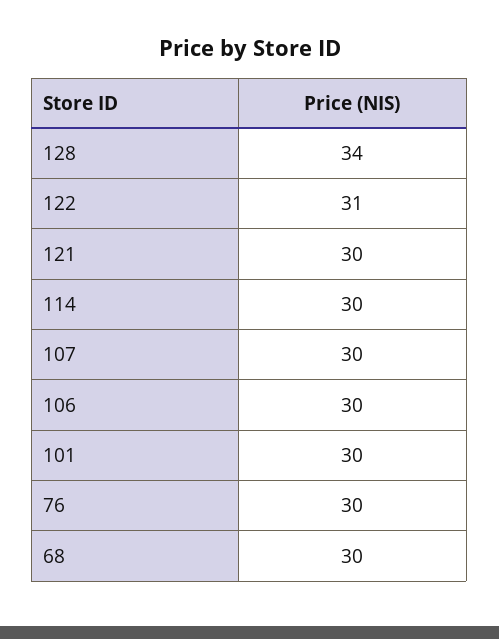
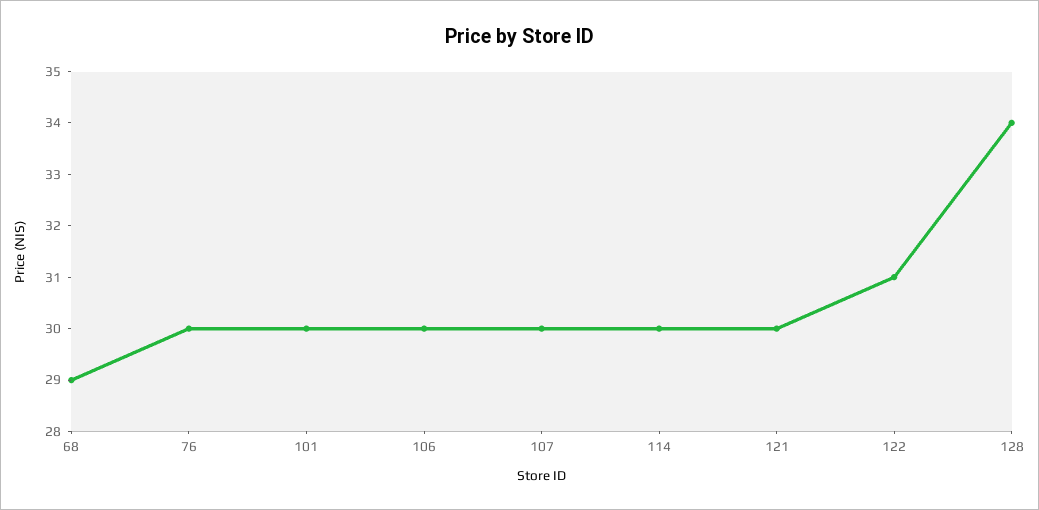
  {
    "128": 34,
    "122": 31,
    "121": 30,
    "114": 30,
    "107": 30,
    "106": 30,
    "101": 30,
    "76": 30,
-   "68": 30
+   "68": 29
  }

